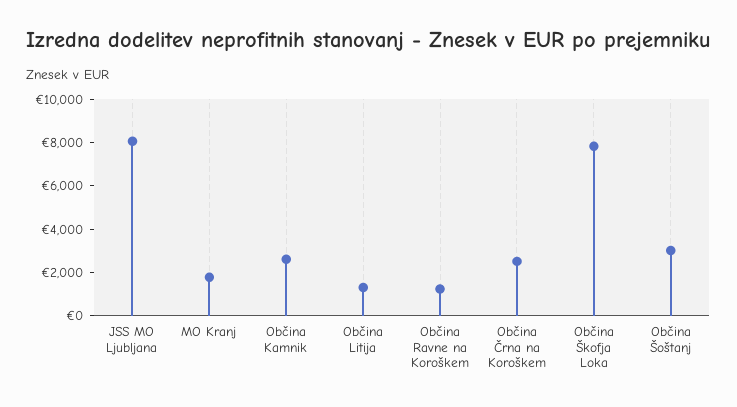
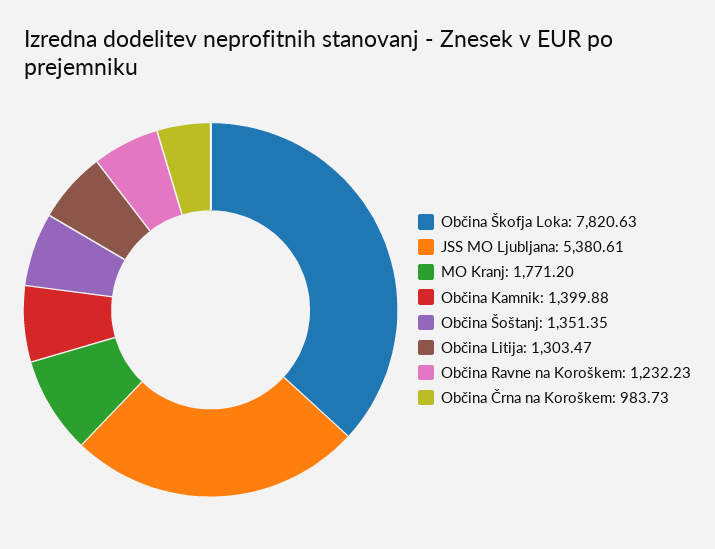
  {
-   "JSS MO Ljubljana": 8000,
+   "JSS MO Ljubljana": 5380.61,
    "MO Kranj": 1771.2,
-   "Občina Kamnik": 2500,
+   "Občina Kamnik": 1399.88,
    "Občina Litija": 1303.47,
    "Občina Ravne na Koroškem": 1232.23,
-   "Občina Črna na Koroškem": 2500,
+   "Občina Črna na Koroškem": 983.73,
    "Občina Škofja Loka": 7820.63,
-   "Občina Šoštanj": 3000
+   "Občina Šoštanj": 1351.35
  }

